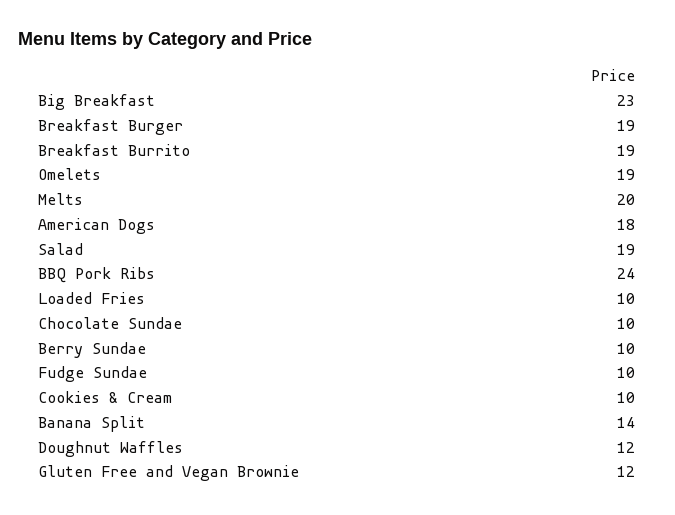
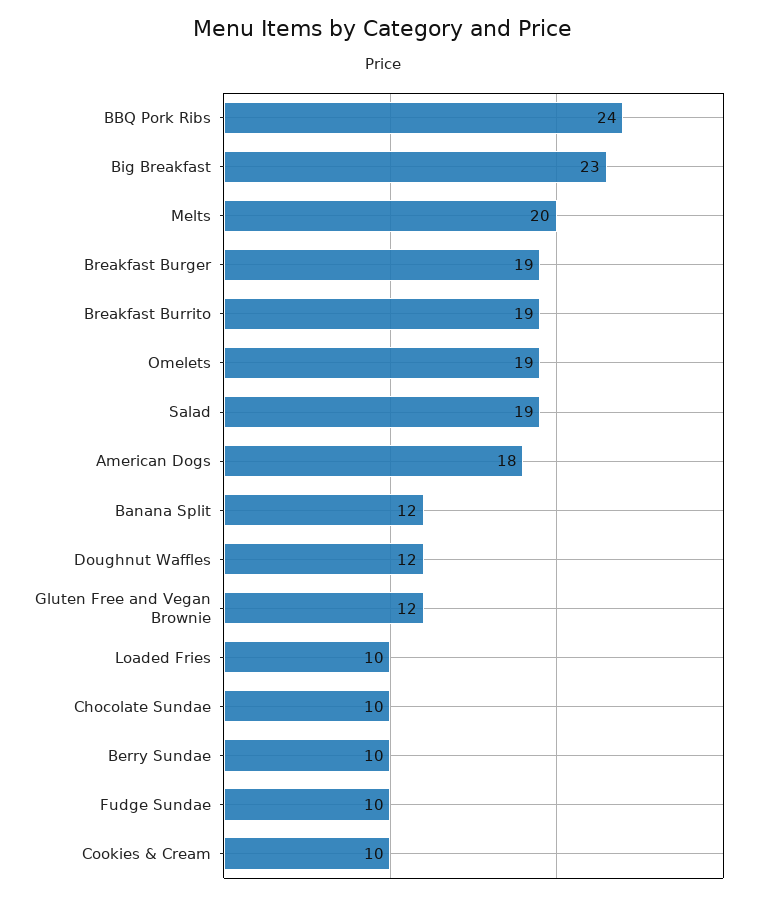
  {
    "Big Breakfast": 23,
    "Breakfast Burger": 19,
    "Breakfast Burrito": 19,
    "Omelets": 19,
    "Melts": 20,
    "American Dogs": 18,
    "Salad": 19,
    "BBQ Pork Ribs": 24,
    "Loaded Fries": 10,
    "Chocolate Sundae": 10,
    "Berry Sundae": 10,
    "Fudge Sundae": 10,
    "Cookies & Cream": 10,
-   "Banana Split": 14,
+   "Banana Split": 12,
    "Doughnut Waffles": 12,
    "Gluten Free and Vegan Brownie": 12
  }

